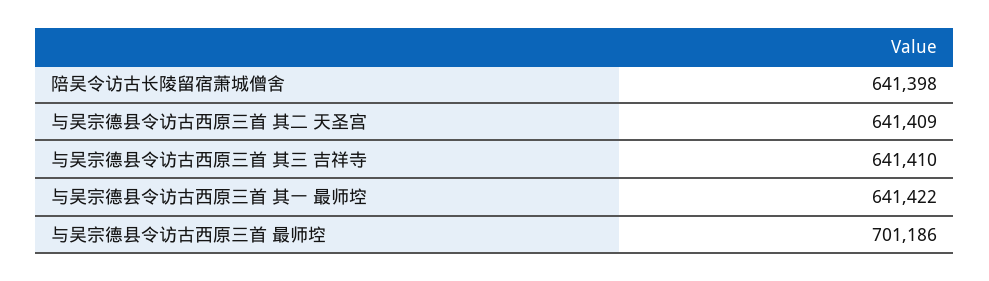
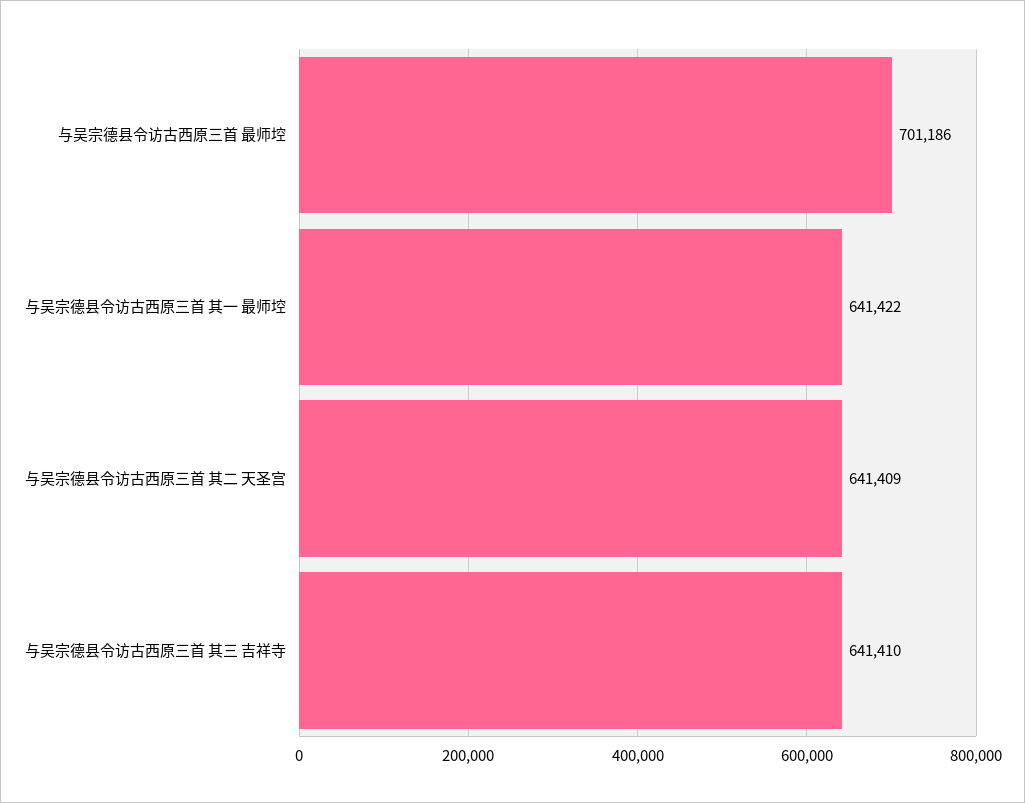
  {
-   "陪吴令访古长陵留宿萧城僧舍": 641398,
    "与吴宗德县令访古西原三首 其二 天圣宫": 641409,
    "与吴宗德县令访古西原三首 其三 吉祥寺": 641410,
    "与吴宗德县令访古西原三首 其一 最师埪": 641422,
    "与吴宗德县令访古西原三首 最师埪": 701186
  }

